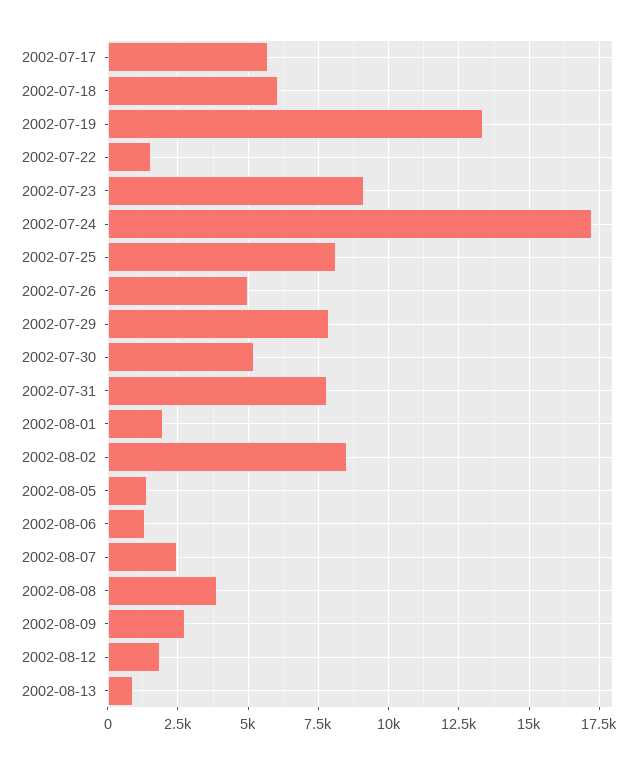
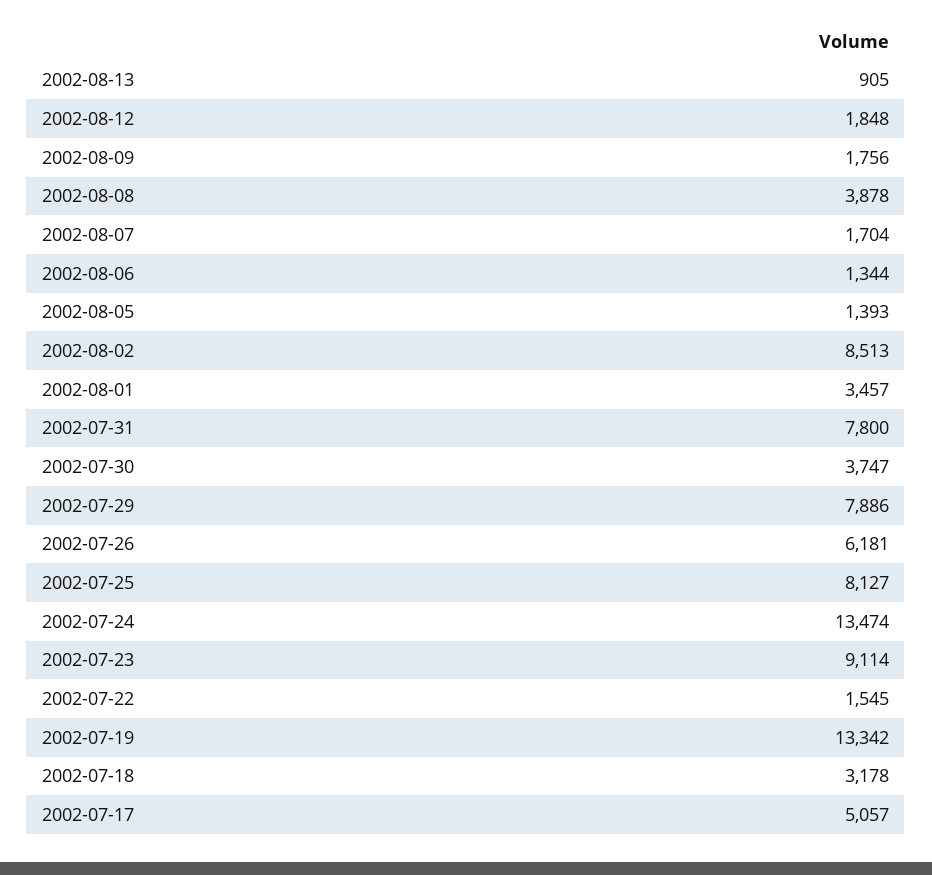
  {
-   "2002-07-17": 5750,
+   "2002-07-17": 5057,
-   "2002-07-18": 6000,
+   "2002-07-18": 3178,
    "2002-07-19": 13342,
    "2002-07-22": 1545,
    "2002-07-23": 9114,
-   "2002-07-24": 17250,
+   "2002-07-24": 13474,
    "2002-07-25": 8127,
-   "2002-07-26": 5000,
+   "2002-07-26": 6181,
    "2002-07-29": 7886,
-   "2002-07-30": 5250,
+   "2002-07-30": 3747,
    "2002-07-31": 7800,
-   "2002-08-01": 2000,
+   "2002-08-01": 3457,
    "2002-08-02": 8513,
    "2002-08-05": 1393,
    "2002-08-06": 1344,
-   "2002-08-07": 2500,
+   "2002-08-07": 1704,
    "2002-08-08": 3878,
-   "2002-08-09": 2750,
+   "2002-08-09": 1756,
    "2002-08-12": 1848,
    "2002-08-13": 905
  }

